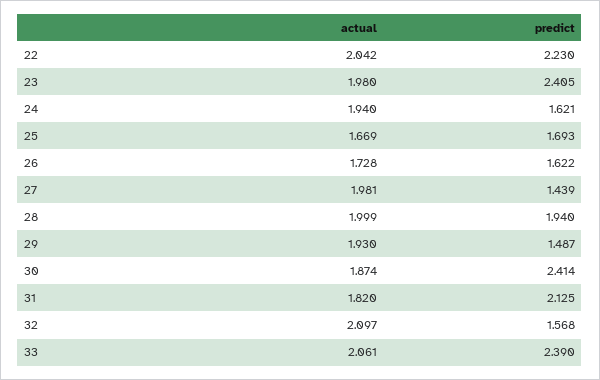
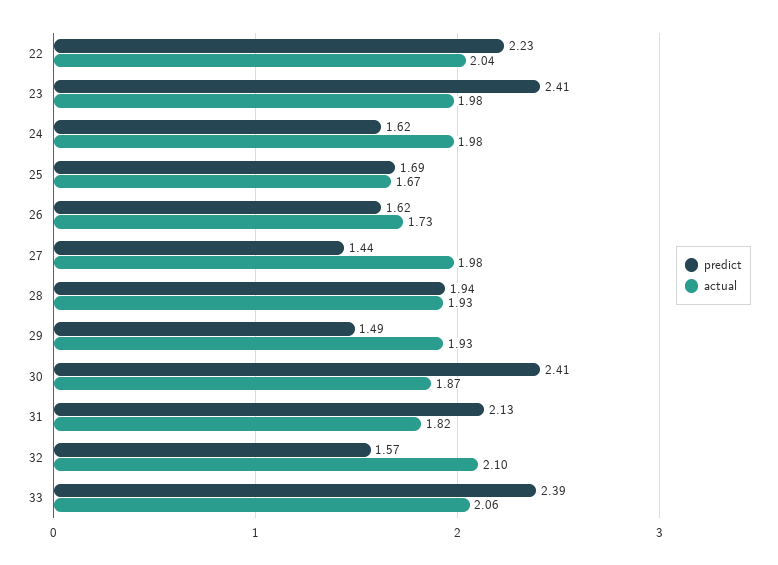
  {
    "actual": {
      "22": 2.042,
      "23": 1.98,
-     "24": 1.94,
+     "24": 1.98,
      "25": 1.669,
      "26": 1.728,
      "27": 1.981,
-     "28": 1.999,
+     "28": 1.93,
      "29": 1.93,
      "30": 1.874,
      "31": 1.82,
      "32": 2.097,
      "33": 2.061
    },
    "predict": {
      "22": 2.23,
      "23": 2.405,
      "24": 1.621,
      "25": 1.693,
      "26": 1.622,
      "27": 1.439,
      "28": 1.94,
      "29": 1.487,
      "30": 2.414,
      "31": 2.125,
      "32": 1.568,
      "33": 2.39
    }
  }

